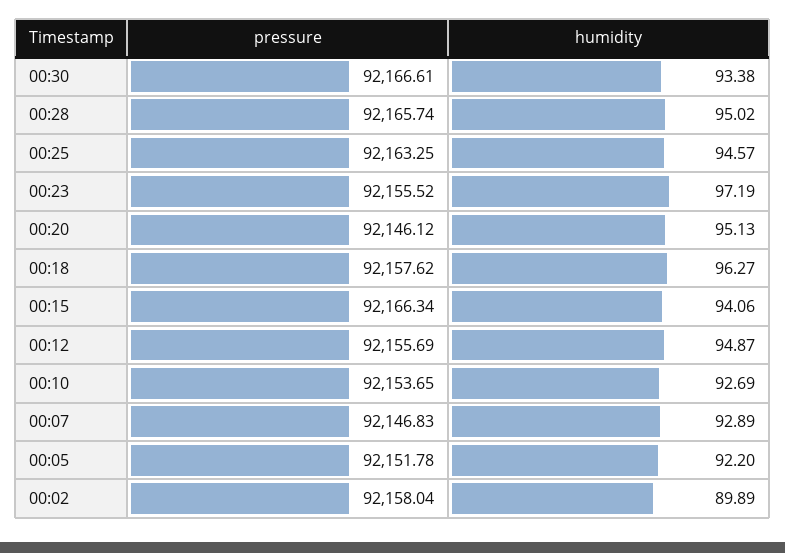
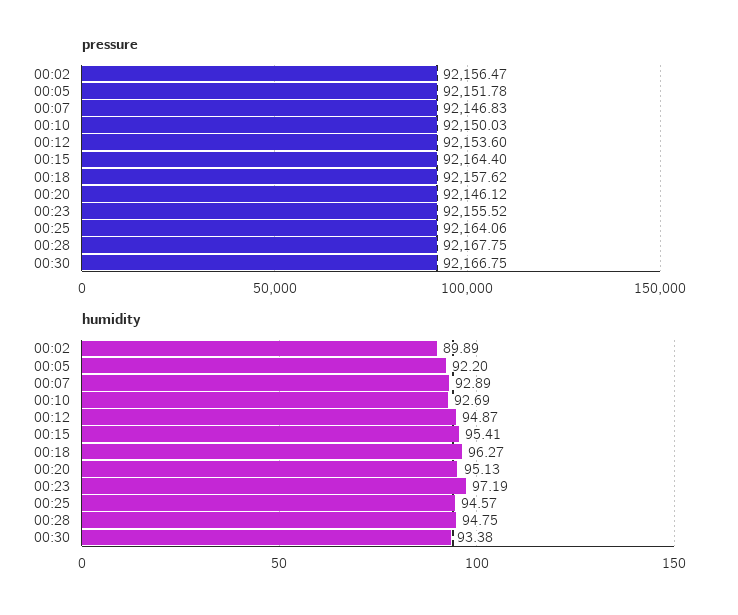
  {
    "pressure": {
-     "00:30": 92166.61,
+     "00:30": 92166.75,
-     "00:28": 92165.74,
+     "00:28": 92167.75,
-     "00:25": 92163.25,
+     "00:25": 92164.06,
      "00:23": 92155.52,
      "00:20": 92146.12,
      "00:18": 92157.62,
-     "00:15": 92166.34,
+     "00:15": 92164.4,
-     "00:12": 92155.69,
+     "00:12": 92153.6,
-     "00:10": 92153.65,
+     "00:10": 92150.03,
      "00:07": 92146.83,
      "00:05": 92151.78,
-     "00:02": 92158.04
+     "00:02": 92156.47
    },
    "humidity": {
      "00:30": 93.38,
-     "00:28": 95.02,
+     "00:28": 94.75,
      "00:25": 94.57,
      "00:23": 97.19,
      "00:20": 95.13,
      "00:18": 96.27,
-     "00:15": 94.06,
+     "00:15": 95.41,
      "00:12": 94.87,
      "00:10": 92.69,
      "00:07": 92.89,
      "00:05": 92.2,
      "00:02": 89.89
    }
  }

